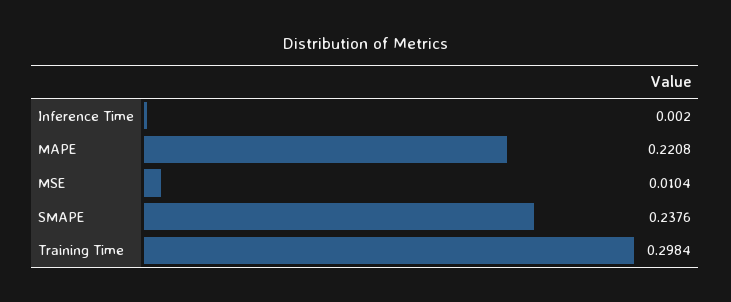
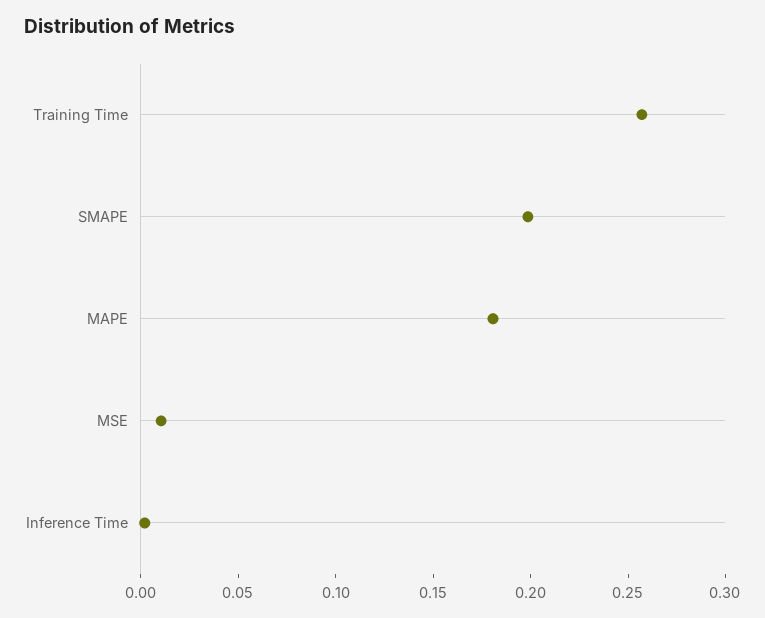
  {
    "Inference Time": 0.002,
-   "MAPE": 0.2208,
+   "MAPE": 0.18,
    "MSE": 0.0104,
-   "SMAPE": 0.2376,
+   "SMAPE": 0.2,
-   "Training Time": 0.2984
+   "Training Time": 0.26
  }

